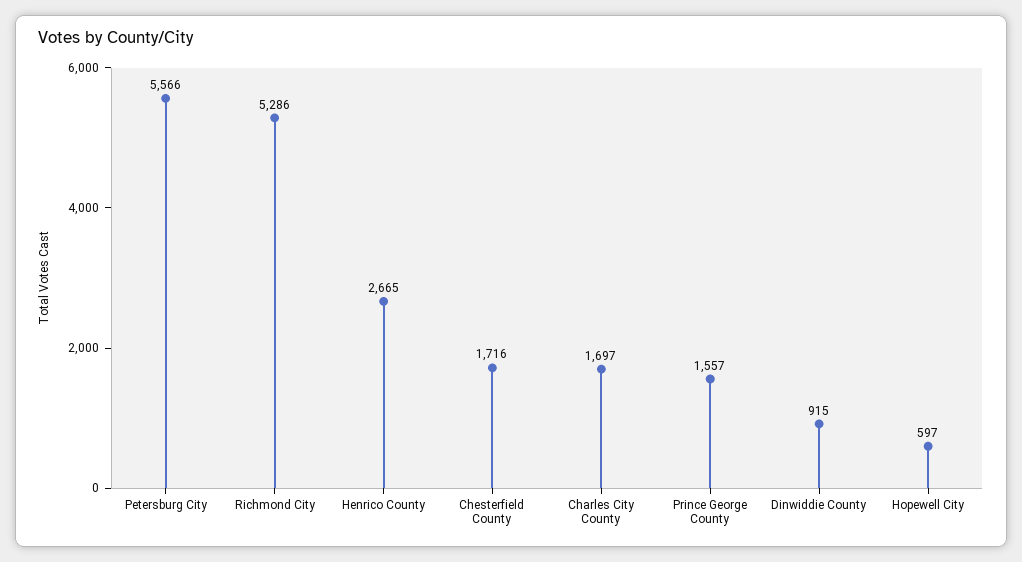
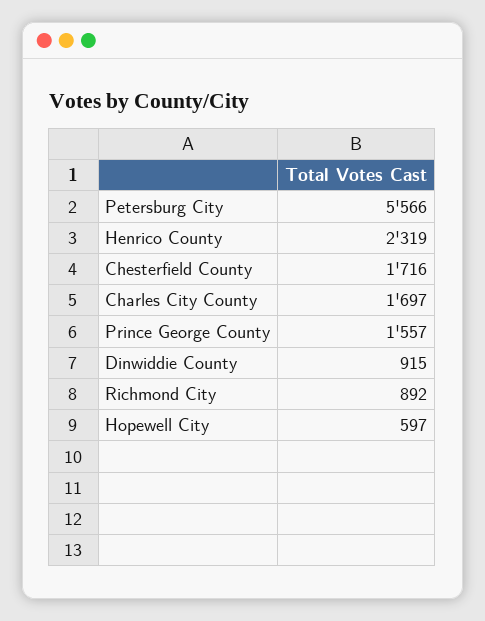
  {
    "Petersburg City": 5566,
-   "Richmond City": 5286,
+   "Richmond City": 892,
-   "Henrico County": 2665,
+   "Henrico County": 2319,
    "Chesterfield County": 1716,
    "Charles City County": 1697,
    "Prince George County": 1557,
    "Dinwiddie County": 915,
    "Hopewell City": 597
  }

